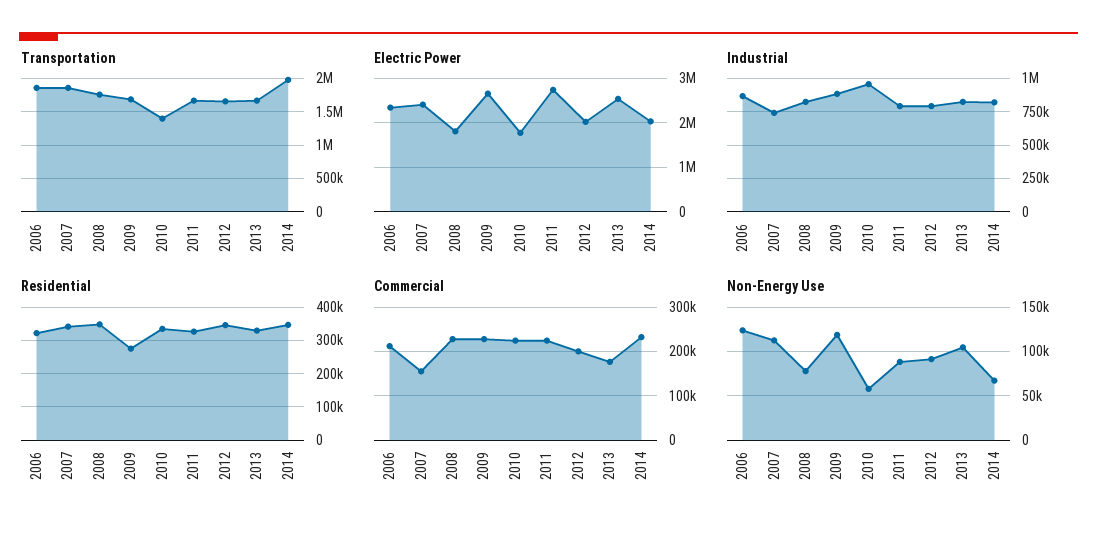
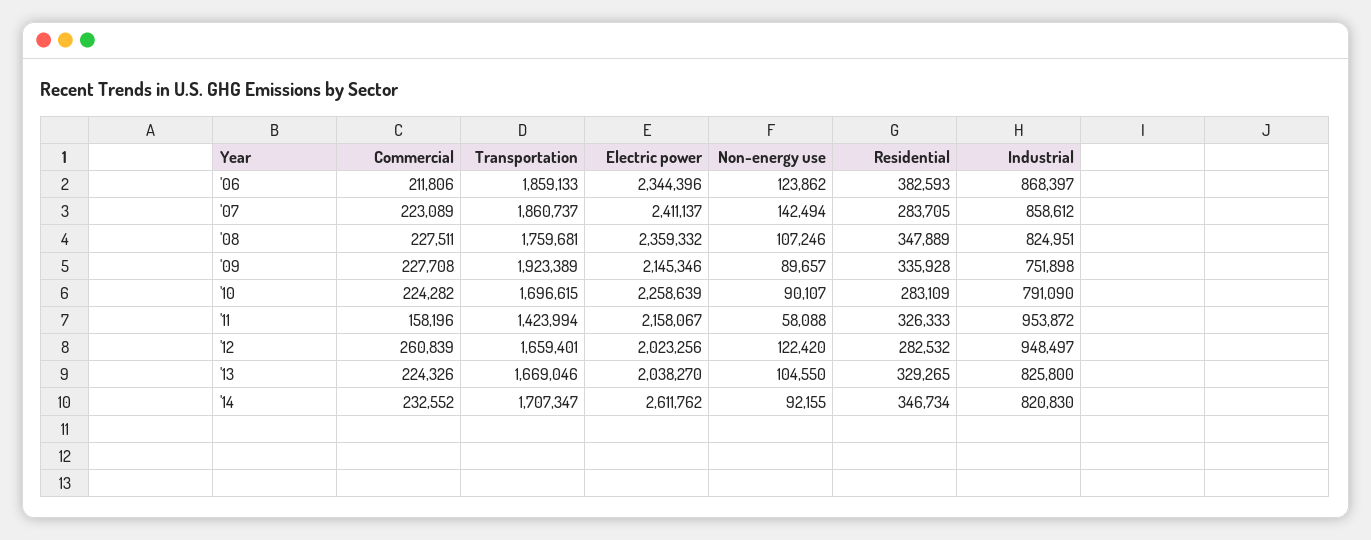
  {
    "Transportation": {
      "2006": 1859133,
      "2007": 1860737,
      "2008": 1759681,
-     "2009": 1700000,
+     "2009": 1923389,
-     "2010": 1400000,
+     "2010": 1696615,
-     "2011": 1700000,
+     "2011": 1423994,
      "2012": 1659401,
      "2013": 1669046,
-     "2014": 2000000
+     "2014": 1707347
    },
    "Electric Power": {
      "2006": 2344396,
      "2007": 2411137,
-     "2008": 1800000,
+     "2008": 2359332,
-     "2009": 2600000,
+     "2009": 2145346,
-     "2010": 1800000,
+     "2010": 2258639,
-     "2011": 2800000,
+     "2011": 2158067,
      "2012": 2023256,
-     "2013": 2600000,
+     "2013": 2038270,
-     "2014": 2000000
+     "2014": 2611762
    },
    "Industrial": {
      "2006": 868397,
-     "2007": 750000,
+     "2007": 858612,
      "2008": 824951,
-     "2009": 900000,
+     "2009": 751898,
-     "2010": 950000,
+     "2010": 791090,
-     "2011": 800000,
+     "2011": 953872,
-     "2012": 800000,
+     "2012": 948497,
      "2013": 825800,
      "2014": 820830
    },
    "Residential": {
-     "2006": 320000,
+     "2006": 382593,
-     "2007": 340000,
+     "2007": 283705,
      "2008": 347889,
-     "2009": 280000,
+     "2009": 335928,
-     "2010": 340000,
+     "2010": 283109,
      "2011": 326333,
-     "2012": 340000,
+     "2012": 282532,
      "2013": 329265,
      "2014": 346734
    },
    "Commercial": {
      "2006": 211806,
-     "2007": 160000,
+     "2007": 223089,
      "2008": 227511,
      "2009": 227708,
      "2010": 224282,
-     "2011": 220000,
+     "2011": 158196,
-     "2012": 200000,
+     "2012": 260839,
-     "2013": 180000,
+     "2013": 224326,
      "2014": 232552
    },
    "Non-Energy Use": {
      "2006": 123862,
-     "2007": 110000,
+     "2007": 142494,
-     "2008": 80000,
+     "2008": 107246,
-     "2009": 120000,
+     "2009": 89657,
-     "2010": 60000,
+     "2010": 90107,
-     "2011": 90000,
+     "2011": 58088,
-     "2012": 90000,
+     "2012": 122420,
      "2013": 104550,
-     "2014": 70000
+     "2014": 92155
    }
  }

